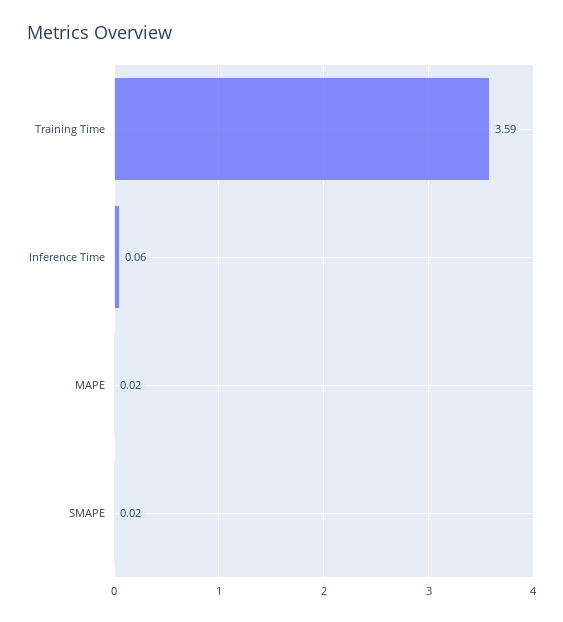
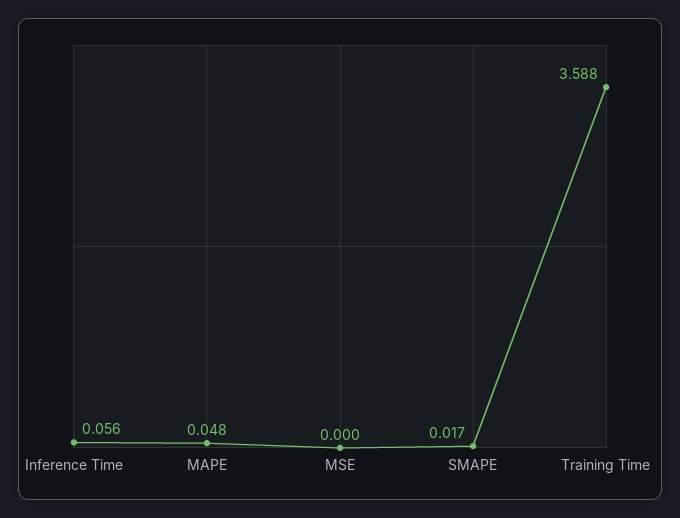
  {
    "Training Time": 3.588,
    "Inference Time": 0.056,
-   "MAPE": 0.02,
+   "MAPE": 0.048,
-   "SMAPE": 0.017
+   "SMAPE": 0.017,
+   "MSE": 0
  }

